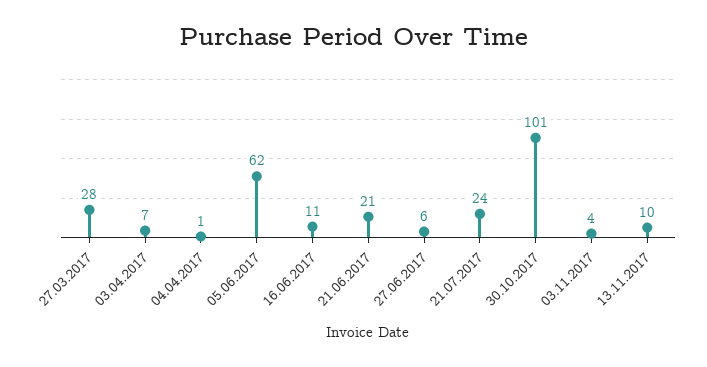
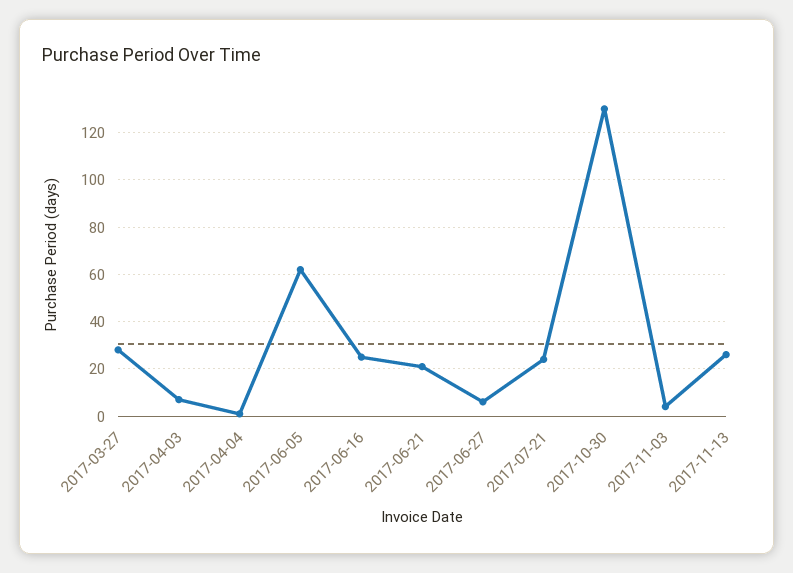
  {
    "27.03.2017": 28,
    "03.04.2017": 7,
    "04.04.2017": 1,
    "05.06.2017": 62,
-   "16.06.2017": 11,
+   "16.06.2017": 25,
    "21.06.2017": 21,
    "27.06.2017": 6,
    "21.07.2017": 24,
-   "30.10.2017": 101,
+   "30.10.2017": 130,
    "03.11.2017": 4,
-   "13.11.2017": 10
+   "13.11.2017": 25
  }

